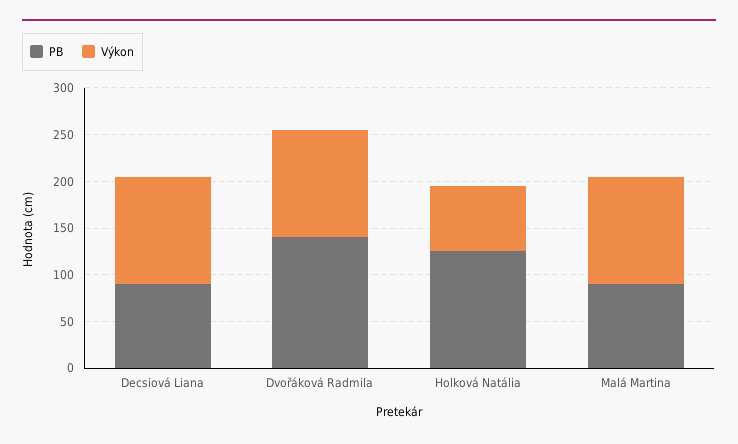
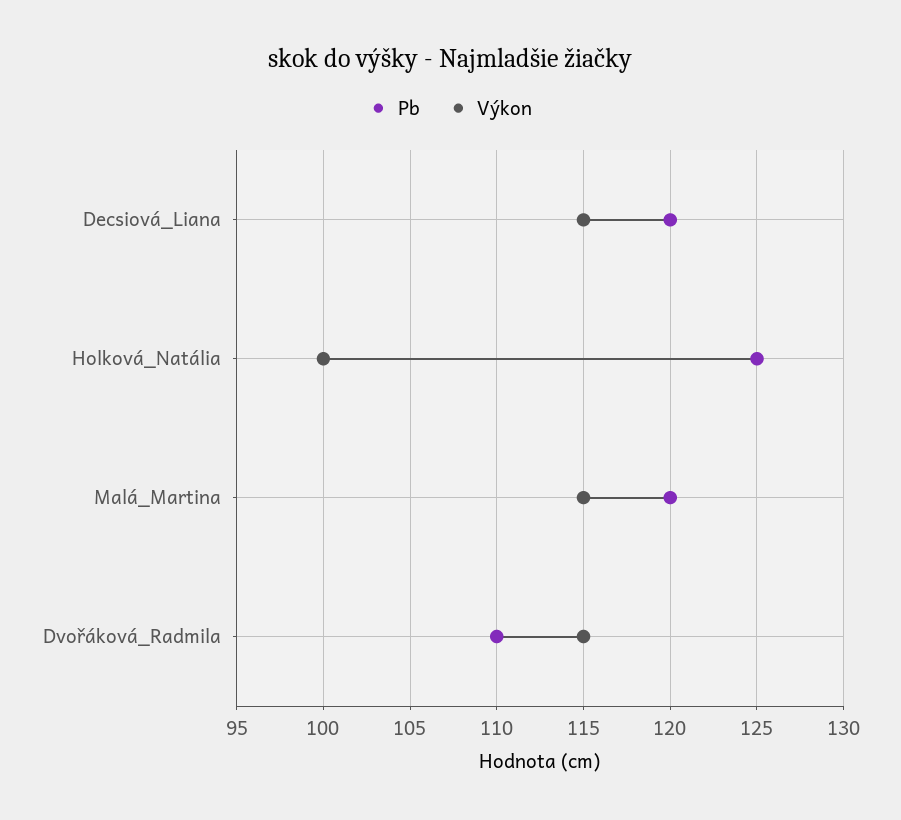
  {
    "PB": {
-     "Decsiová Liana": 90,
+     "Decsiová Liana": 120,
-     "Dvořáková Radmila": 140,
+     "Dvořáková Radmila": 110,
      "Holková Natália": 125,
-     "Malá Martina": 90
+     "Malá Martina": 120
    },
    "Výkon": {
      "Decsiová Liana": 115,
      "Dvořáková Radmila": 115,
-     "Holková Natália": 70,
+     "Holková Natália": 100,
      "Malá Martina": 115
    }
  }

